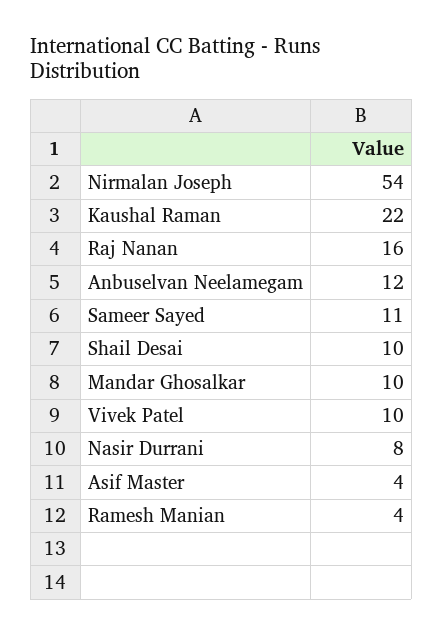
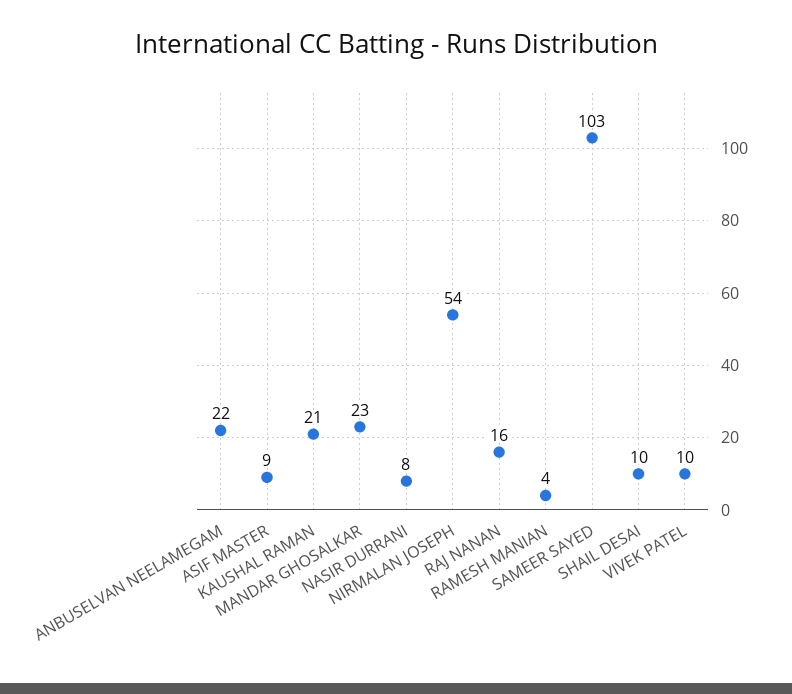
  {
    "Nirmalan Joseph": 54,
-   "Kaushal Raman": 22,
+   "Kaushal Raman": 21,
    "Raj Nanan": 16,
-   "Anbuselvan Neelamegam": 12,
+   "Anbuselvan Neelamegam": 22,
-   "Sameer Sayed": 11,
+   "Sameer Sayed": 103,
    "Shail Desai": 10,
-   "Mandar Ghosalkar": 10,
+   "Mandar Ghosalkar": 23,
    "Vivek Patel": 10,
    "Nasir Durrani": 8,
-   "Asif Master": 4,
+   "Asif Master": 9,
    "Ramesh Manian": 4
  }

